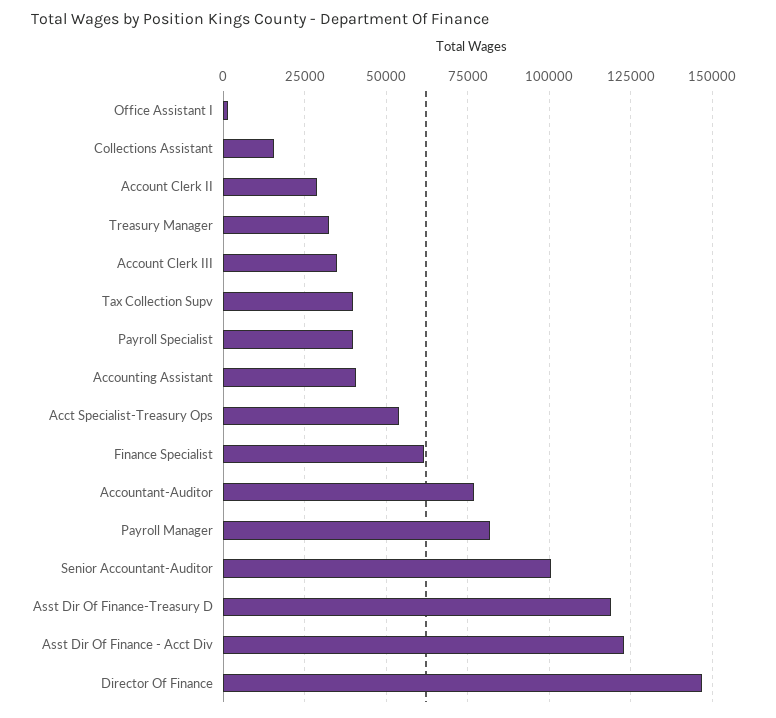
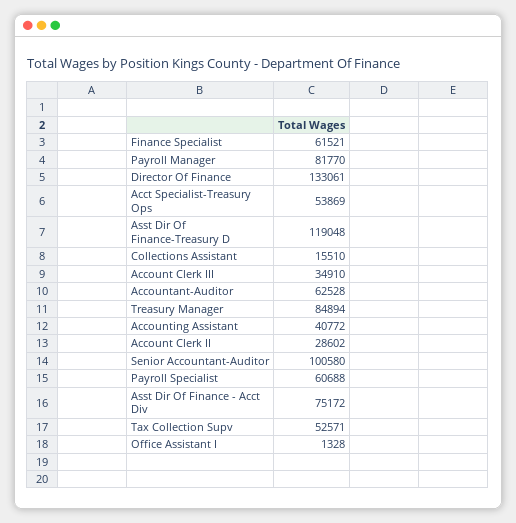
  {
    "Office Assistant I": 1328,
    "Collections Assistant": 15510,
    "Account Clerk II": 28602,
-   "Treasury Manager": 32500,
+   "Treasury Manager": 84894,
    "Account Clerk III": 34910,
-   "Tax Collection Supv": 40000,
+   "Tax Collection Supv": 52571,
-   "Payroll Specialist": 40000,
+   "Payroll Specialist": 60688,
    "Accounting Assistant": 40772,
    "Acct Specialist-Treasury Ops": 53869,
    "Finance Specialist": 61521,
-   "Accountant-Auditor": 77500,
+   "Accountant-Auditor": 62528,
    "Payroll Manager": 81770,
    "Senior Accountant-Auditor": 100580,
    "Asst Dir Of Finance-Treasury D": 119048,
-   "Asst Dir Of Finance - Acct Div": 122500,
+   "Asst Dir Of Finance - Acct Div": 75172,
-   "Director Of Finance": 147500
+   "Director Of Finance": 133061
  }

